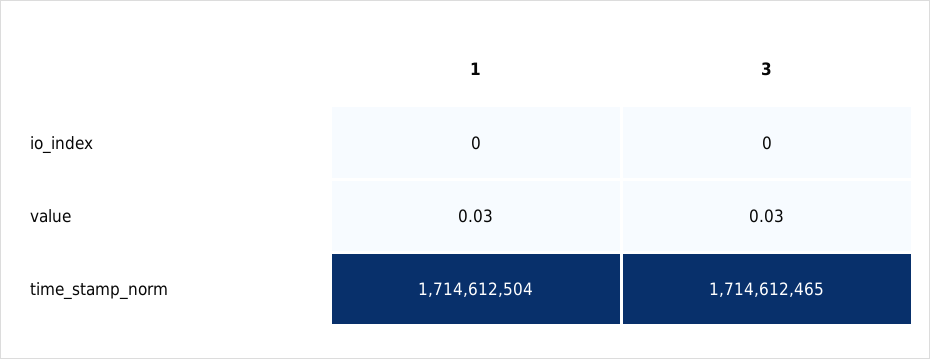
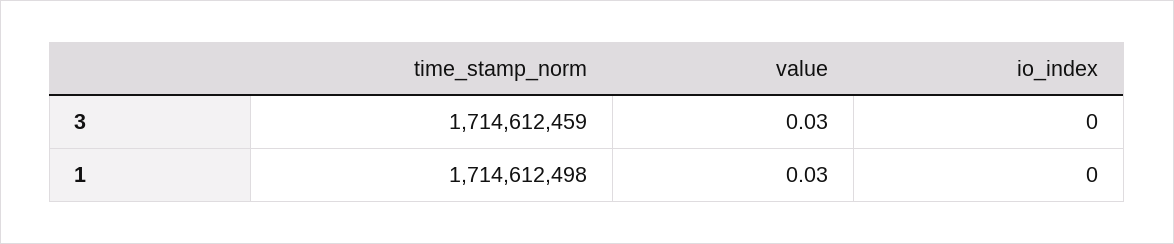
  {
    "1": {
      "io_index": 0,
      "value": 0.03,
-     "time_stamp_norm": 1714612504
+     "time_stamp_norm": 1714612498
    },
    "3": {
      "io_index": 0,
      "value": 0.03,
-     "time_stamp_norm": 1714612465
+     "time_stamp_norm": 1714612459
    }
  }

